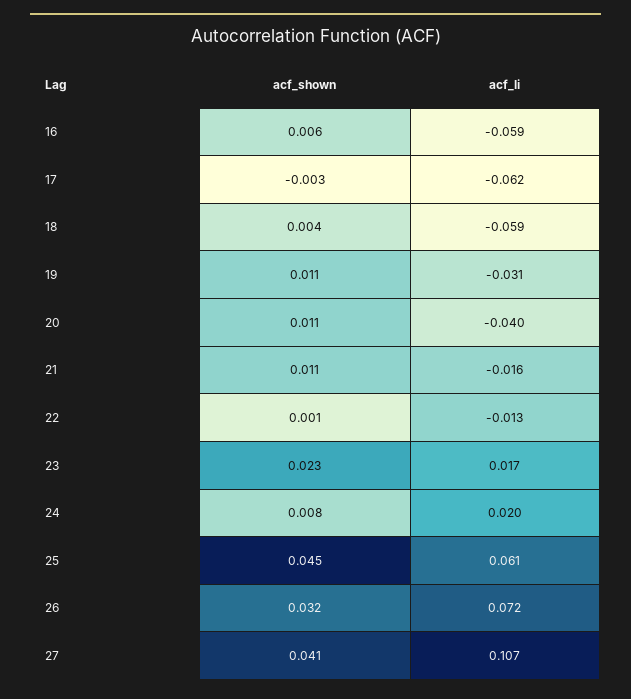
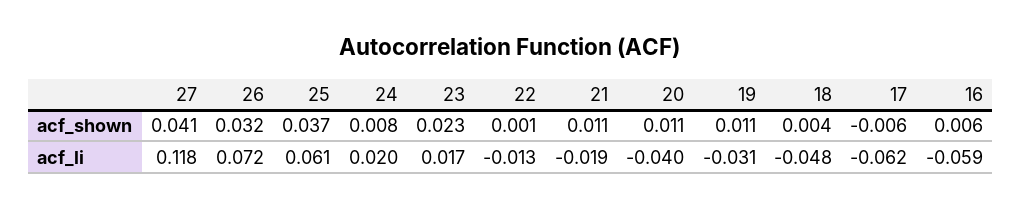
  {
    "acf_shown": {
      "16": 0.006,
-     "17": -0.003,
+     "17": -0.006,
      "18": 0.004,
      "19": 0.011,
      "20": 0.011,
      "21": 0.011,
      "22": 0.001,
      "23": 0.023,
      "24": 0.008,
-     "25": 0.045,
+     "25": 0.037,
      "26": 0.032,
      "27": 0.041
    },
    "acf_li": {
      "16": -0.059,
      "17": -0.062,
-     "18": -0.059,
+     "18": -0.048,
      "19": -0.031,
      "20": -0.04,
-     "21": -0.016,
+     "21": -0.019,
      "22": -0.013,
      "23": 0.017,
      "24": 0.02,
      "25": 0.061,
      "26": 0.072,
-     "27": 0.107
+     "27": 0.118
    }
  }

